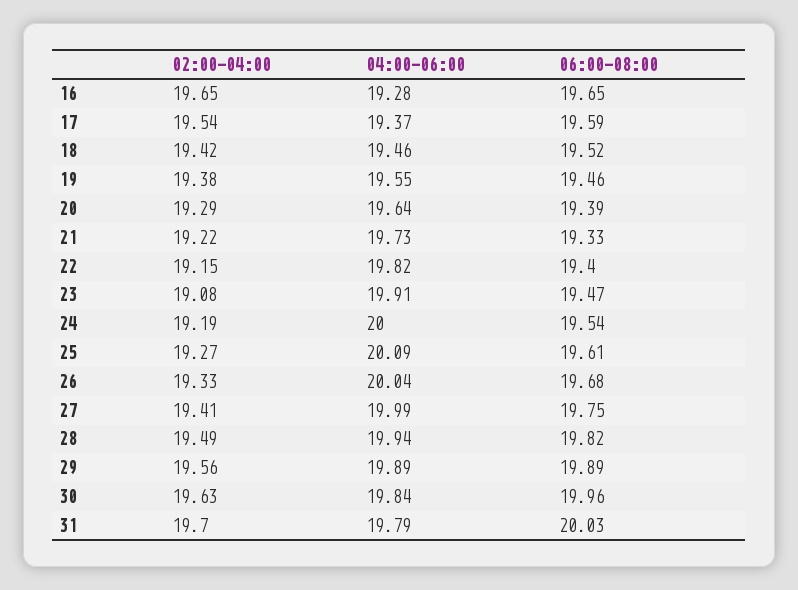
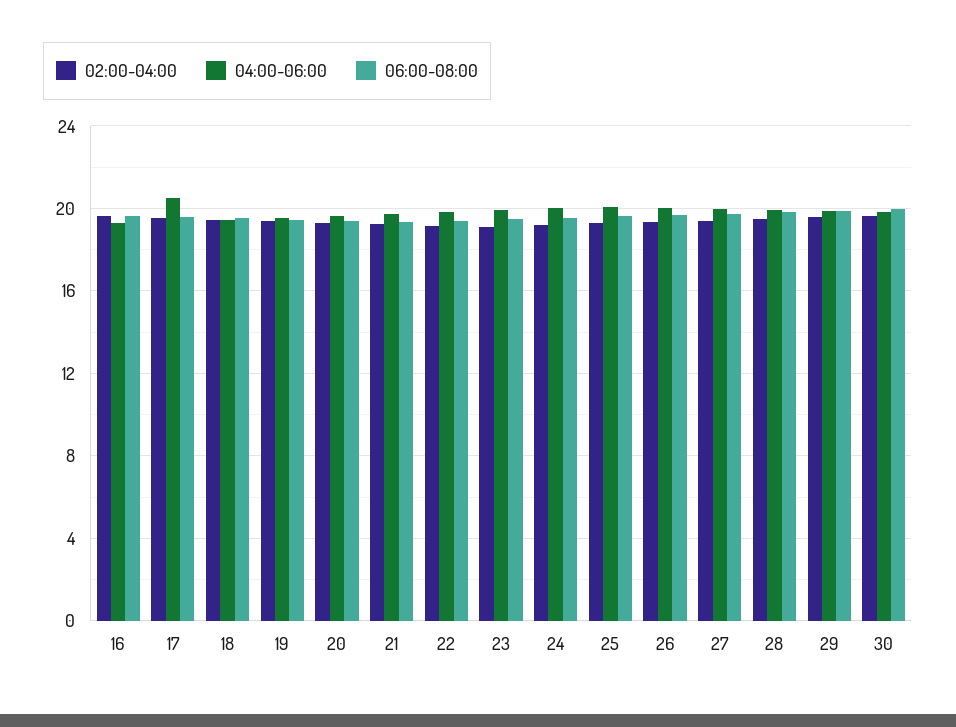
  {
    "02:00-04:00": {
      "16": 19.65,
      "17": 19.54,
      "18": 19.42,
      "19": 19.38,
      "20": 19.29,
      "21": 19.22,
      "22": 19.15,
      "23": 19.08,
      "24": 19.19,
      "25": 19.27,
      "26": 19.33,
      "27": 19.41,
      "28": 19.49,
      "29": 19.56,
-     "30": 19.63,
+     "30": 19.63
-     "31": 19.7
    },
    "04:00-06:00": {
      "16": 19.28,
-     "17": 19.37,
+     "17": 20.5,
      "18": 19.46,
      "19": 19.55,
      "20": 19.64,
      "21": 19.73,
      "22": 19.82,
      "23": 19.91,
      "24": 20,
      "25": 20.09,
      "26": 20.04,
      "27": 19.99,
      "28": 19.94,
      "29": 19.89,
-     "30": 19.84,
+     "30": 19.84
-     "31": 19.79
    },
    "06:00-08:00": {
      "16": 19.65,
      "17": 19.59,
      "18": 19.52,
      "19": 19.46,
      "20": 19.39,
      "21": 19.33,
      "22": 19.4,
      "23": 19.47,
      "24": 19.54,
      "25": 19.61,
      "26": 19.68,
      "27": 19.75,
      "28": 19.82,
      "29": 19.89,
-     "30": 19.96,
+     "30": 19.96
-     "31": 20.03
    }
  }

